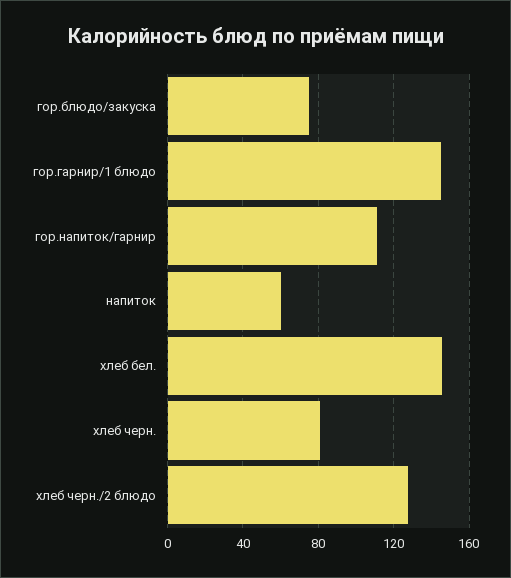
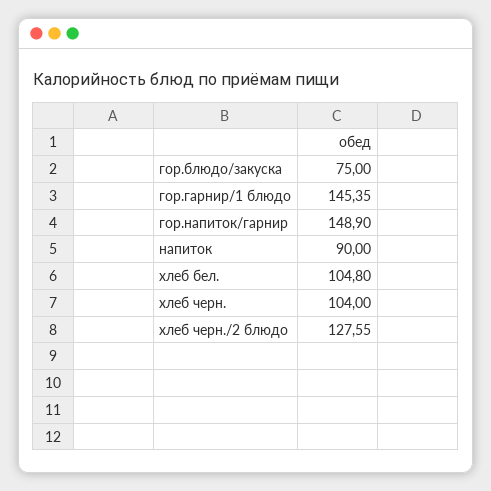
  {
    "гор.блюдо/закуска": 75,
    "гор.гарнир/1 блюдо": 145.35,
-   "гор.напиток/гарнир": 110,
+   "гор.напиток/гарнир": 148.9,
-   "напиток": 60,
+   "напиток": 90,
-   "хлеб бел.": 145,
+   "хлеб бел.": 104.8,
-   "хлеб черн.": 80,
+   "хлеб черн.": 104,
    "хлеб черн./2 блюдо": 127.55
  }

